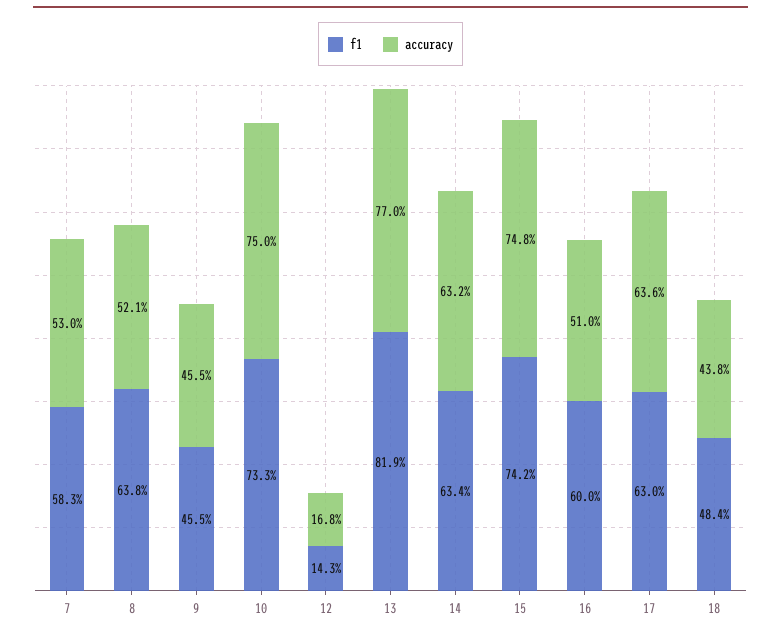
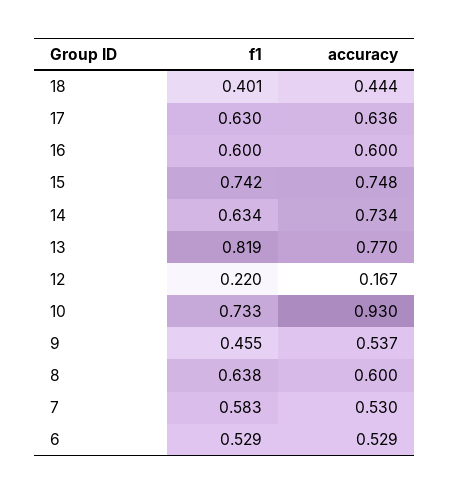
  {
    "f1": {
      "7": 0.583,
      "8": 0.638,
      "9": 0.455,
      "10": 0.733,
-     "12": 0.143,
+     "12": 0.22,
      "13": 0.819,
      "14": 0.634,
      "15": 0.742,
      "16": 0.6,
      "17": 0.63,
-     "18": 0.484
+     "18": 0.401,
+     "6": 0.529
    },
    "accuracy": {
      "7": 0.53,
-     "8": 0.521,
+     "8": 0.6,
-     "9": 0.455,
+     "9": 0.537,
-     "10": 0.75,
+     "10": 0.93,
-     "12": 0.168,
+     "12": 0.167,
      "13": 0.77,
-     "14": 0.632,
+     "14": 0.734,
      "15": 0.748,
-     "16": 0.51,
+     "16": 0.6,
      "17": 0.636,
-     "18": 0.438
+     "18": 0.444,
+     "6": 0.529
    }
  }

